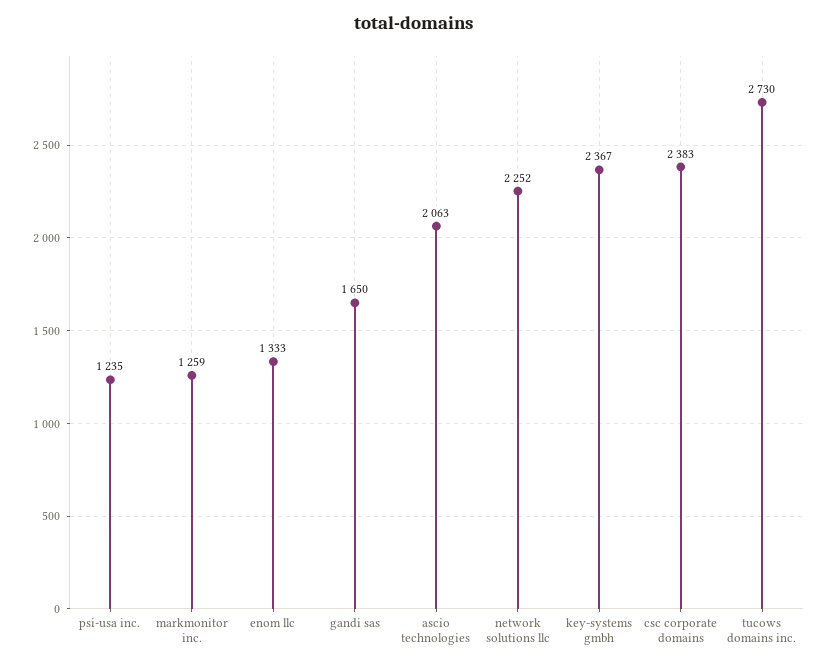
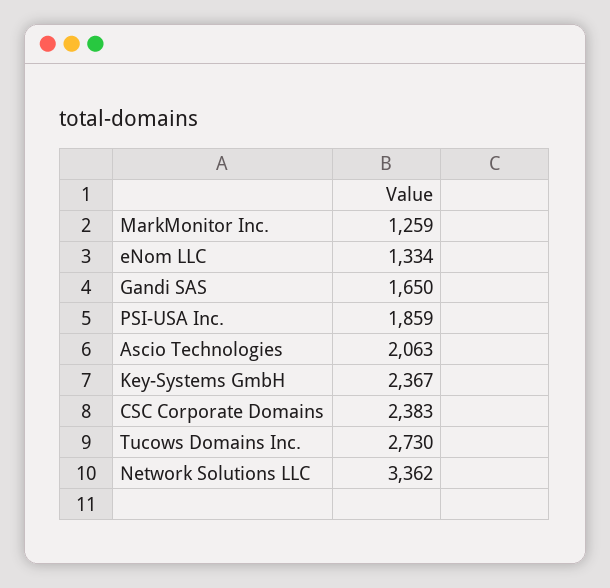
  {
-   "psi-usa inc.": 1235,
+   "psi-usa inc.": 1859,
    "markmonitor inc.": 1259,
-   "enom llc": 1333,
+   "enom llc": 1334,
    "gandi sas": 1650,
    "ascio technologies": 2063,
-   "network solutions llc": 2252,
+   "network solutions llc": 3362,
    "key-systems gmbh": 2367,
    "csc corporate domains": 2383,
    "tucows domains inc.": 2730
  }

